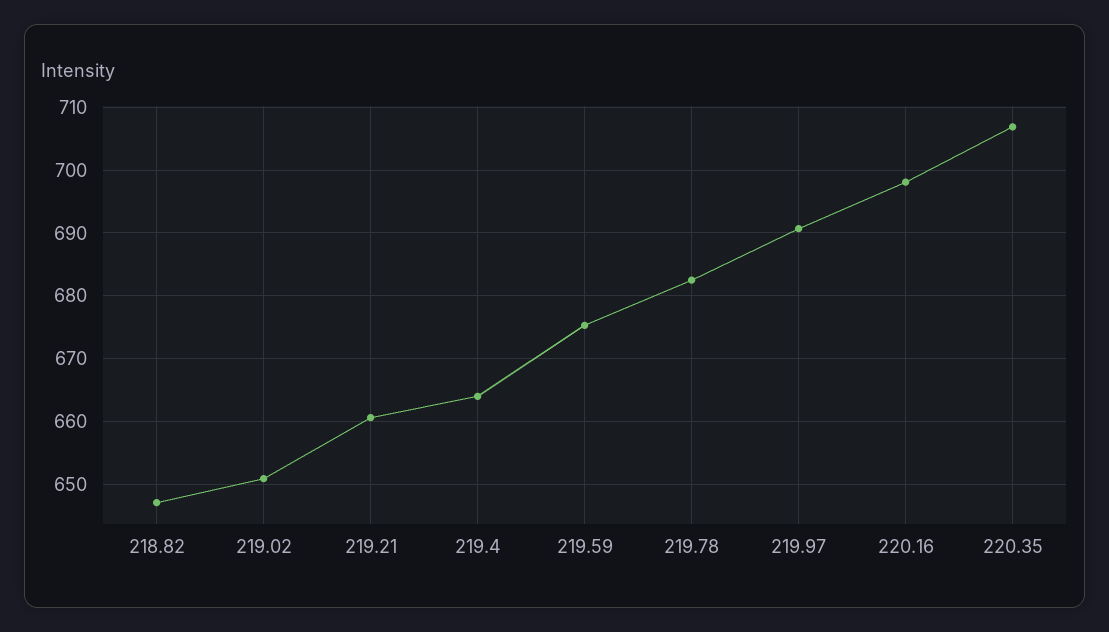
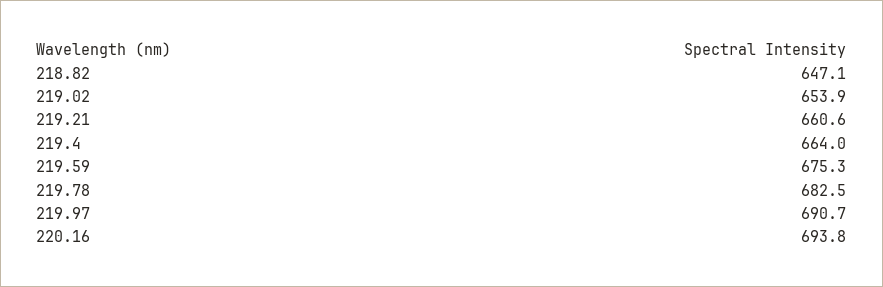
  {
    "218.82": 647.1,
-   "219.02": 651,
+   "219.02": 653.9,
    "219.21": 660.6,
    "219.4": 664,
    "219.59": 675.3,
    "219.78": 682.5,
    "219.97": 690.7,
-   "220.16": 698,
+   "220.16": 693.8
-   "220.35": 707
  }

